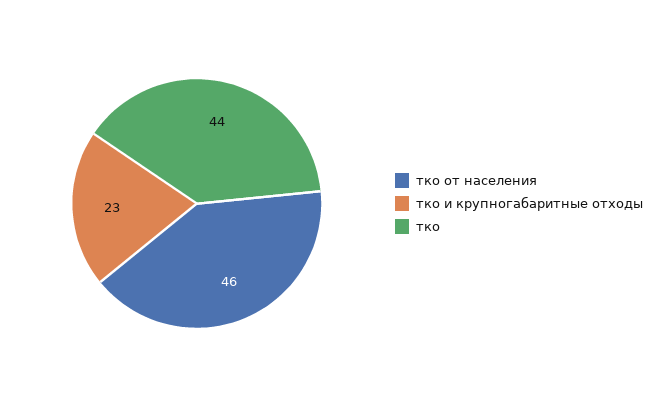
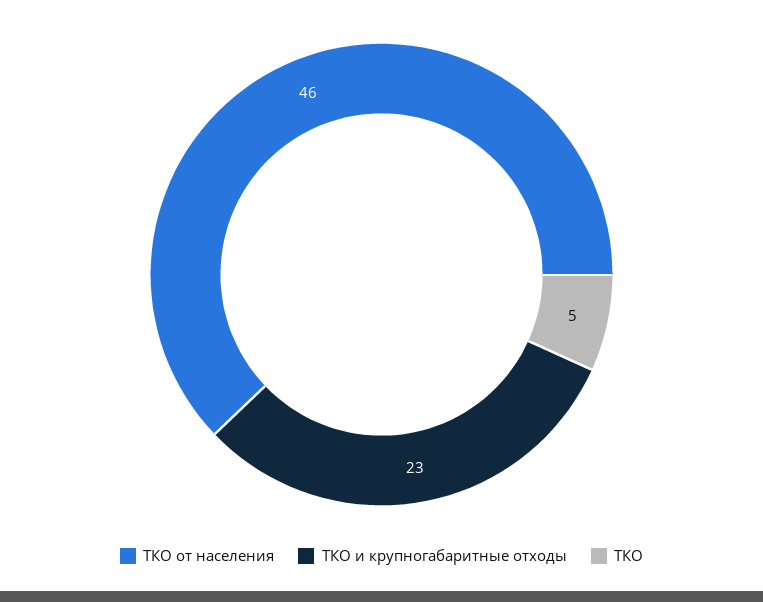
  {
    "тко от населения": 46,
    "тко и крупногабаритные отходы": 23,
-   "тко": 44
+   "тко": 5
  }

